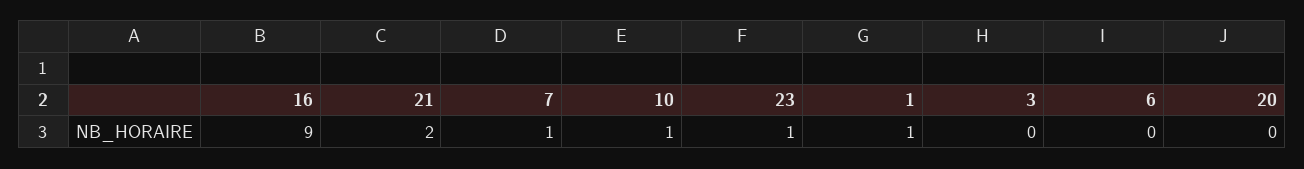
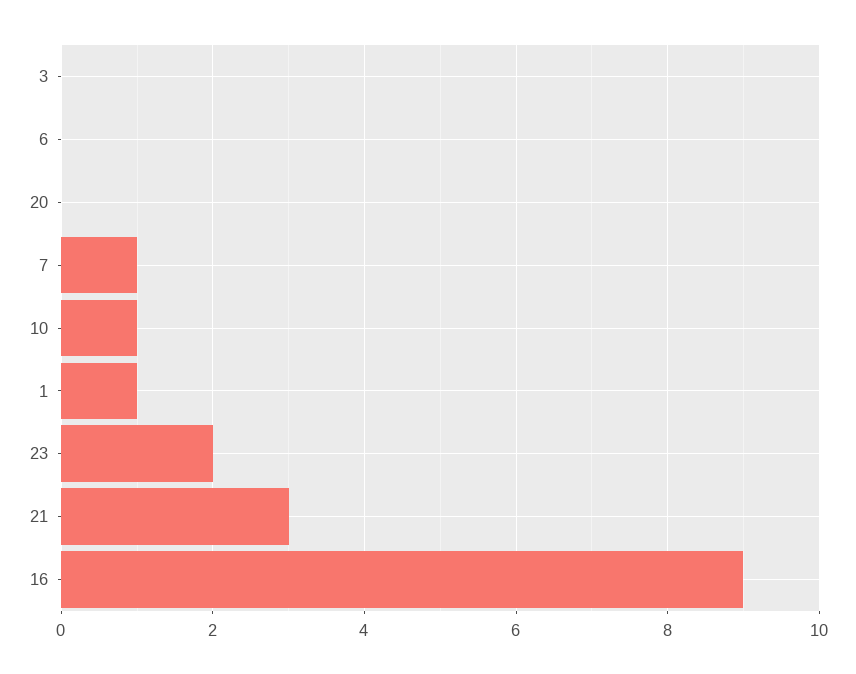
  {
    "16": 9,
-   "21": 2,
+   "21": 3,
    "7": 1,
    "10": 1,
-   "23": 1,
+   "23": 2,
    "1": 1,
    "3": 0,
    "6": 0,
    "20": 0
  }

